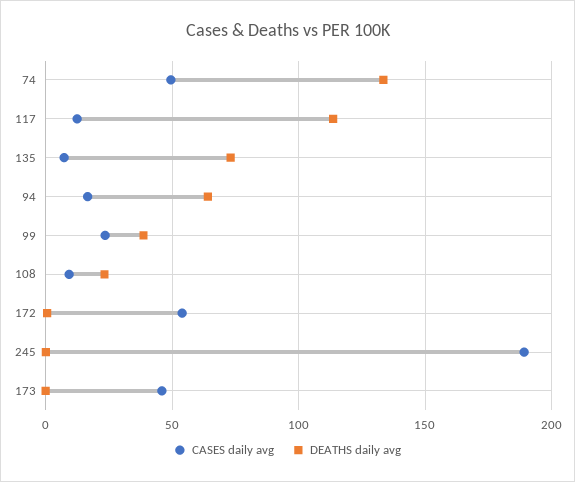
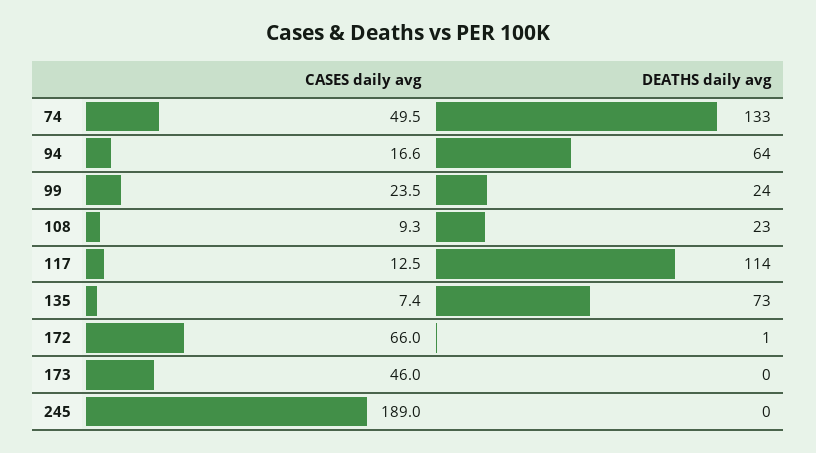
  {
    "CASES daily avg": {
      "74": 49.5,
      "117": 12.5,
      "135": 7.4,
      "94": 16.6,
      "99": 23.5,
      "108": 9.3,
-     "172": 55,
+     "172": 66,
      "245": 189,
      "173": 46
    },
    "DEATHS daily avg": {
      "74": 133,
      "117": 114,
      "135": 73,
      "94": 64,
-     "99": 40,
+     "99": 24,
      "108": 23,
      "172": 1,
      "245": 0,
      "173": 0
    }
  }

